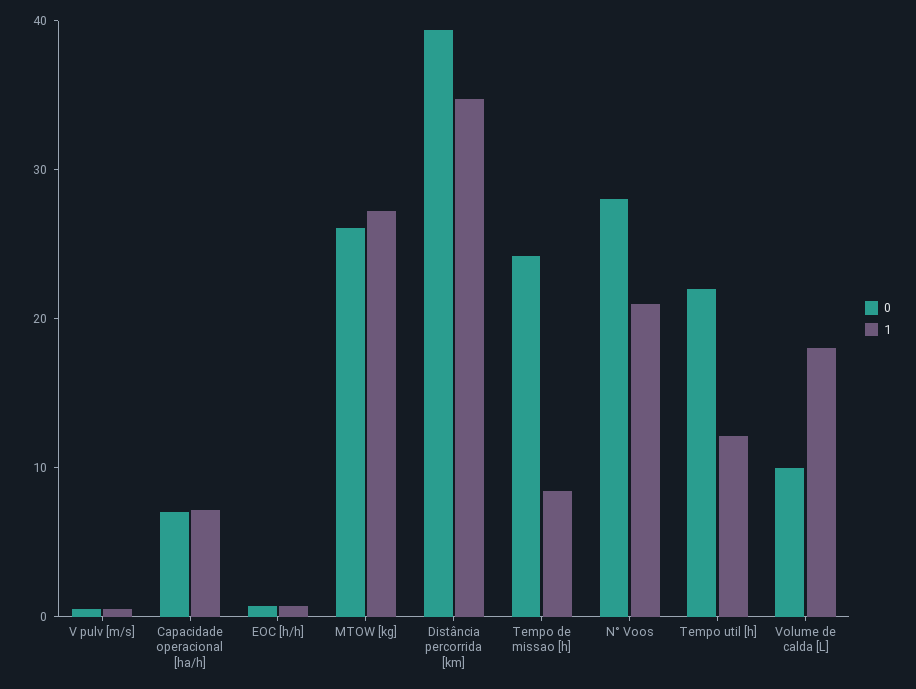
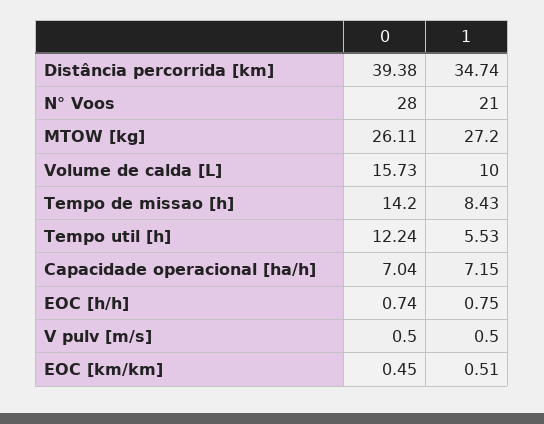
  {
    "0": {
      "V pulv [m/s]": 0.5,
      "Capacidade operacional [ha/h]": 7.04,
      "EOC [h/h]": 0.74,
      "MTOW [kg]": 26.11,
      "Distância percorrida [km]": 39.38,
-     "Tempo de missao [h]": 24,
+     "Tempo de missao [h]": 14.2,
      "N° Voos": 28,
-     "Tempo util [h]": 22,
+     "Tempo util [h]": 12.24,
-     "Volume de calda [L]": 10
+     "Volume de calda [L]": 15.73,
+     "EOC [km/km]": 0.45
    },
    "1": {
      "V pulv [m/s]": 0.5,
      "Capacidade operacional [ha/h]": 7.15,
      "EOC [h/h]": 0.75,
      "MTOW [kg]": 27.2,
      "Distância percorrida [km]": 34.74,
      "Tempo de missao [h]": 8.43,
      "N° Voos": 21,
-     "Tempo util [h]": 12,
+     "Tempo util [h]": 5.53,
-     "Volume de calda [L]": 18
+     "Volume de calda [L]": 10,
+     "EOC [km/km]": 0.51
    }
  }

